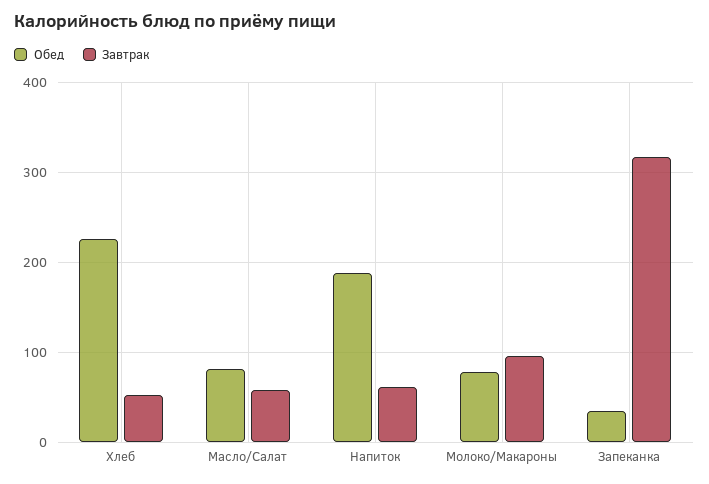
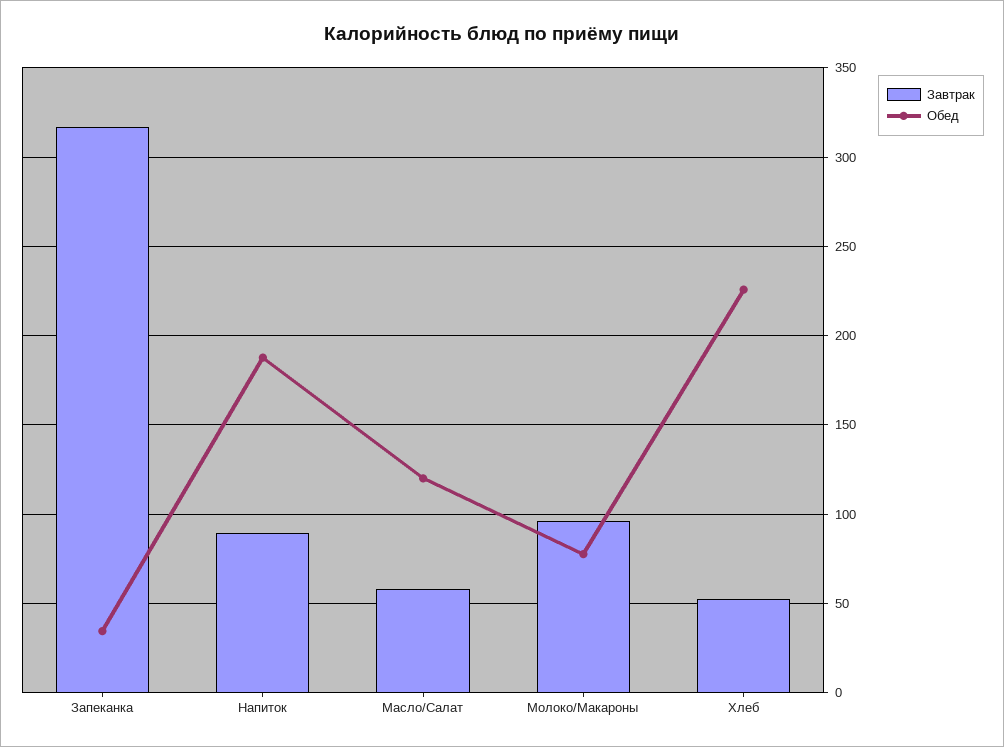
  {
    "Обед": {
      "Хлеб": 225,
-     "Масло/Салат": 80,
+     "Масло/Салат": 120,
      "Напиток": 190,
      "Молоко/Макароны": 80,
      "Запеканка": 35
    },
    "Завтрак": {
      "Хлеб": 50,
      "Масло/Салат": 60,
-     "Напиток": 60,
+     "Напиток": 90,
      "Молоко/Макароны": 95,
      "Запеканка": 315
    }
  }

